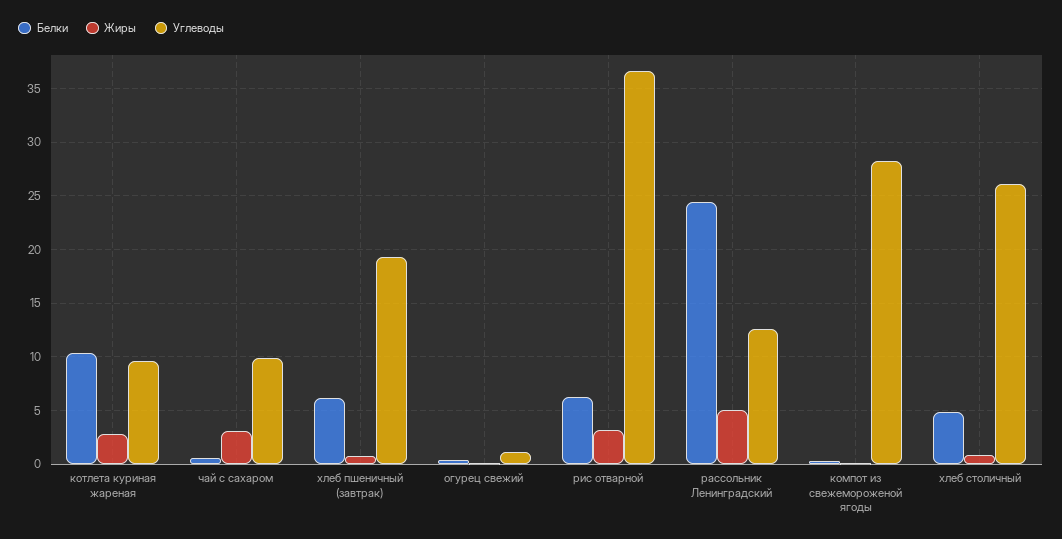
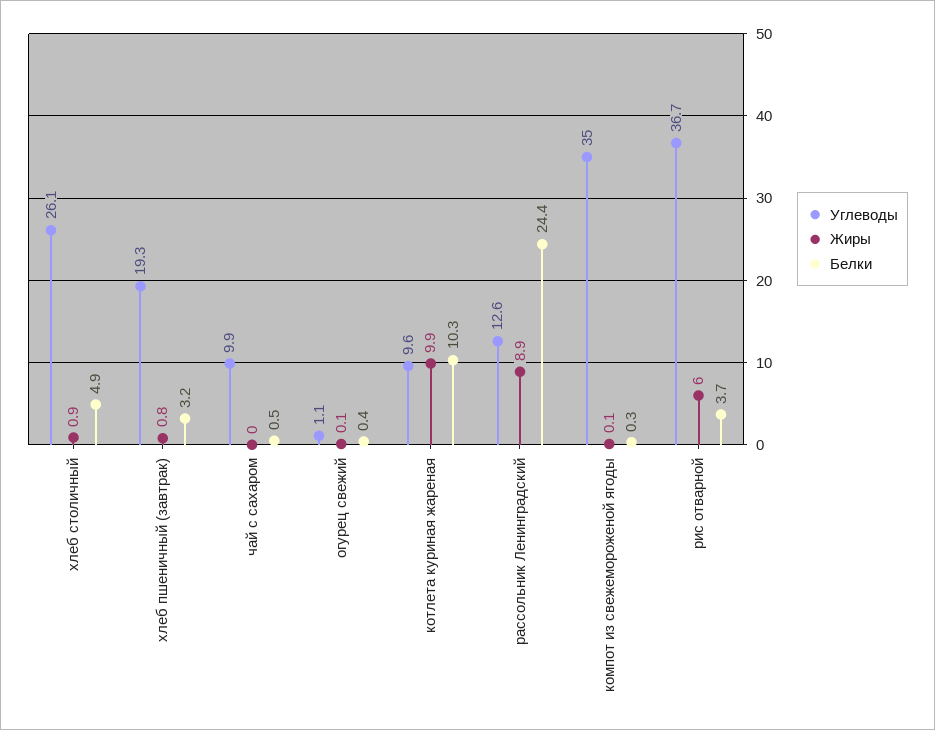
  {
    "Белки": {
      "котлета куриная жареная": 10.3,
      "чай с сахаром": 0.5,
-     "хлеб пшеничный (завтрак)": 6,
+     "хлеб пшеничный (завтрак)": 3.2,
      "огурец свежий": 0.4,
-     "рис отварной": 6,
+     "рис отварной": 3.7,
      "рассольник Ленинградский": 24.4,
      "компот из свежемороженой ягоды": 0.3,
      "хлеб столичный": 4.9
    },
    "Жиры": {
-     "котлета куриная жареная": 3,
+     "котлета куриная жареная": 9.9,
-     "чай с сахаром": 3,
+     "чай с сахаром": 0,
      "хлеб пшеничный (завтрак)": 0.8,
      "огурец свежий": 0.1,
-     "рис отварной": 3,
+     "рис отварной": 6,
-     "рассольник Ленинградский": 5,
+     "рассольник Ленинградский": 8.9,
      "компот из свежемороженой ягоды": 0.1,
      "хлеб столичный": 0.9
    },
    "Углеводы": {
      "котлета куриная жареная": 9.6,
      "чай с сахаром": 9.9,
      "хлеб пшеничный (завтрак)": 19.3,
      "огурец свежий": 1.1,
      "рис отварной": 36.7,
      "рассольник Ленинградский": 12.6,
-     "компот из свежемороженой ягоды": 28,
+     "компот из свежемороженой ягоды": 35,
      "хлеб столичный": 26.1
    }
  }

